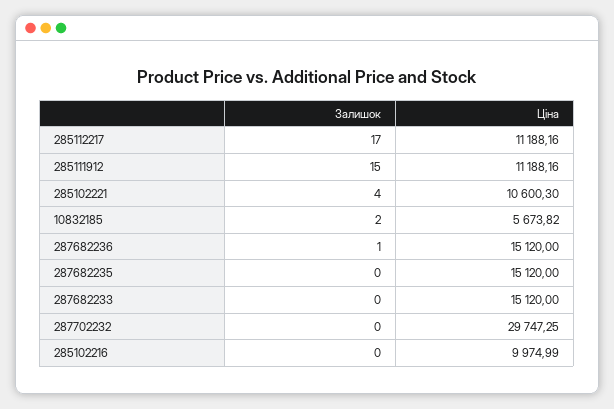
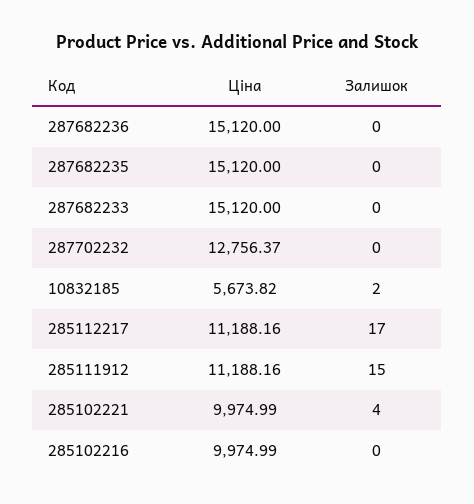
  {
    "Залишок": {
      "285112217": 17,
      "285111912": 15,
      "285102221": 4,
      "10832185": 2,
-     "287682236": 1,
+     "287682236": 0,
      "287682235": 0,
      "287682233": 0,
      "287702232": 0,
      "285102216": 0
    },
    "Ціна": {
      "285112217": 11188.16,
      "285111912": 11188.16,
-     "285102221": 10600.3,
+     "285102221": 9974.99,
      "10832185": 5673.82,
      "287682236": 15120,
      "287682235": 15120,
      "287682233": 15120,
-     "287702232": 29747.25,
+     "287702232": 12756.37,
      "285102216": 9974.99
    }
  }

